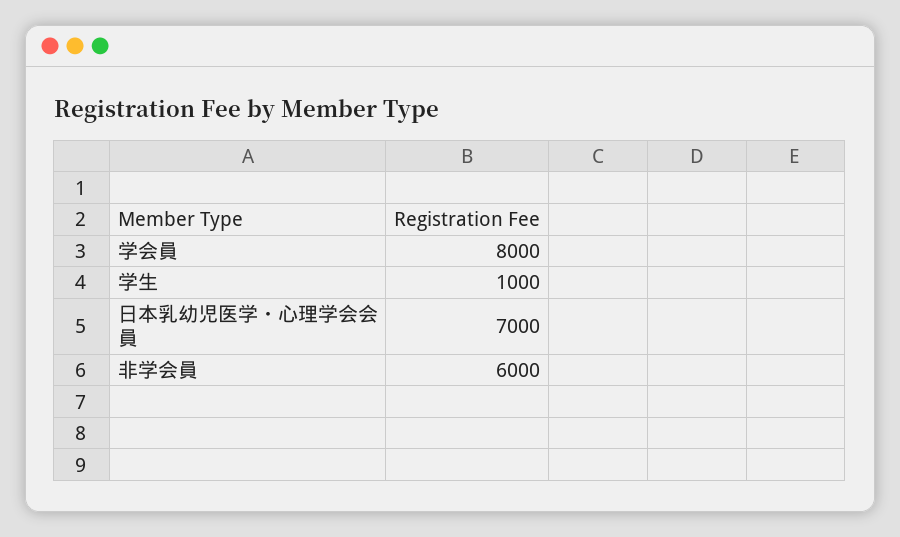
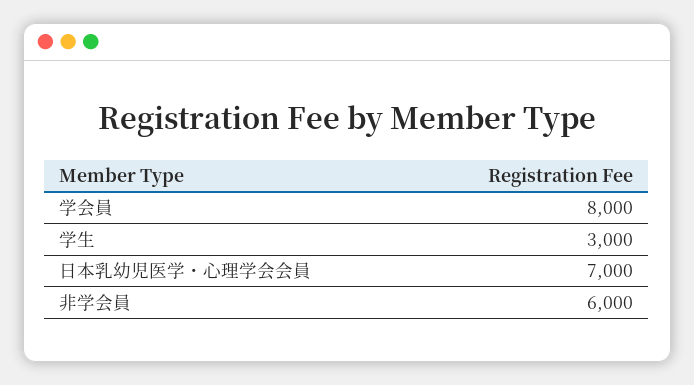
  {
    "学会員": 8000,
-   "学生": 1000,
+   "学生": 3000,
    "日本乳幼児医学・心理学会会員": 7000,
    "非学会員": 6000
  }

